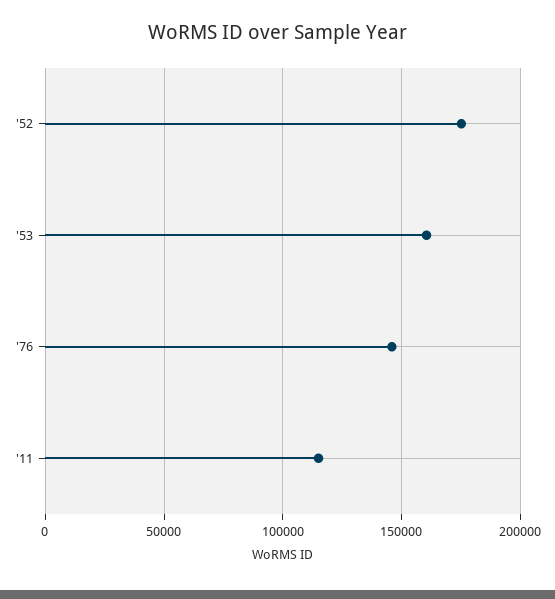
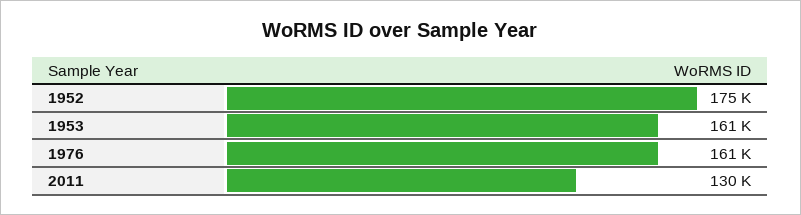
  {
    "'52": 175000,
    "'53": 161000,
-   "'76": 145000,
+   "'76": 161000,
-   "'11": 115000
+   "'11": 130000
  }

